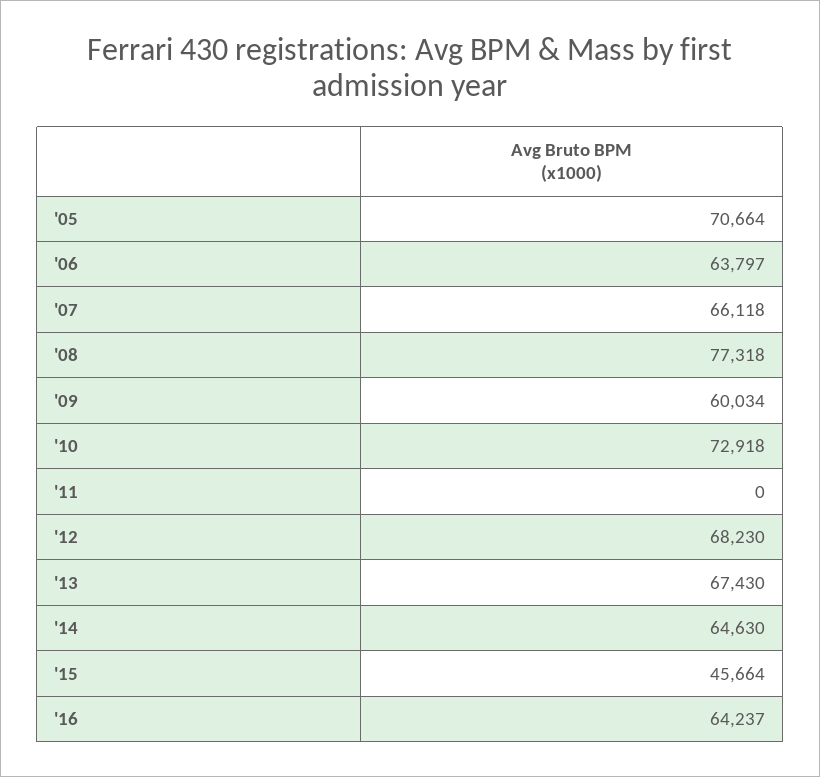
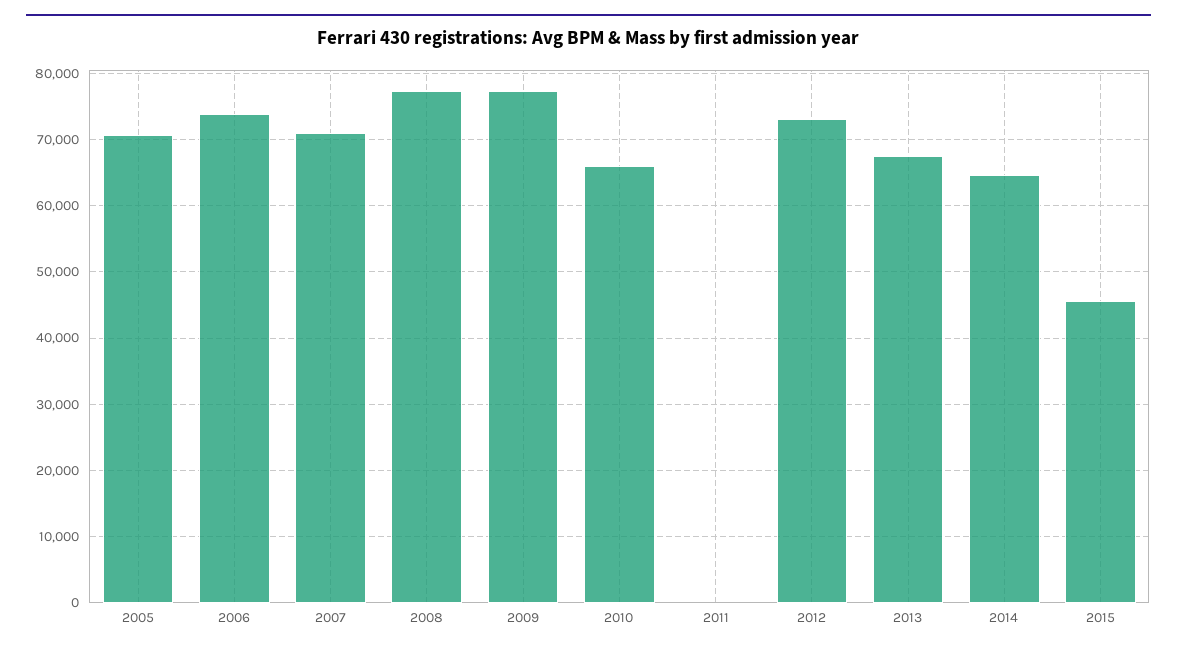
  {
    "'05": 70664,
-   "'06": 63797,
+   "'06": 74000,
-   "'07": 66118,
+   "'07": 71000,
    "'08": 77318,
-   "'09": 60034,
+   "'09": 77000,
-   "'10": 72918,
+   "'10": 66000,
    "'11": 0,
-   "'12": 68230,
+   "'12": 73000,
    "'13": 67430,
    "'14": 64630,
-   "'15": 45664,
+   "'15": 45664
-   "'16": 64237
  }

